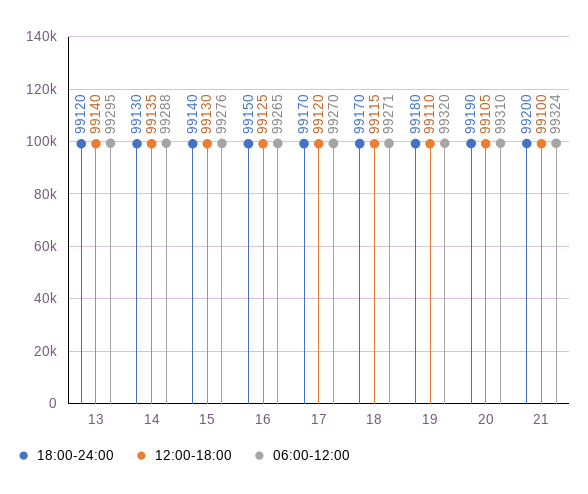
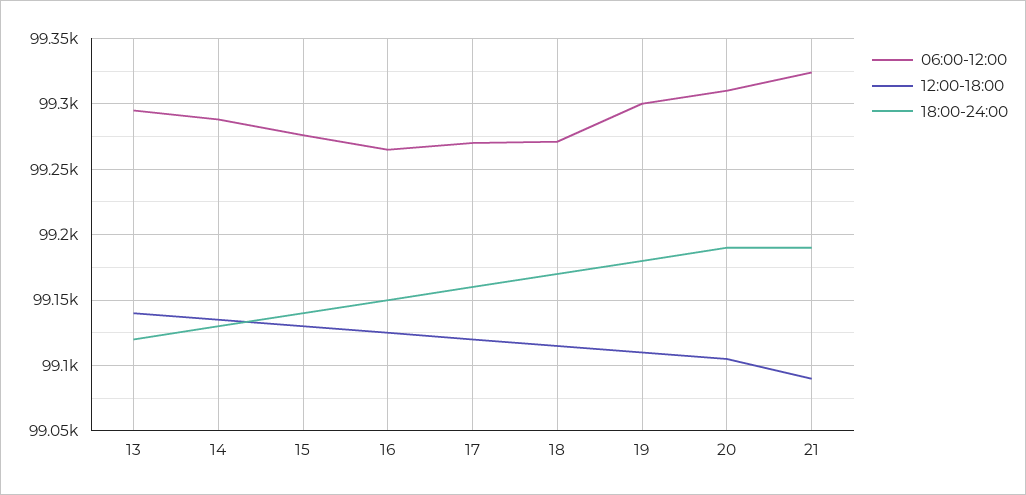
  {
    "18:00-24:00": {
      "13": 99120,
      "14": 99130,
      "15": 99140,
      "16": 99150,
-     "17": 99170,
+     "17": 99160,
      "18": 99170,
      "19": 99180,
      "20": 99190,
-     "21": 99200
+     "21": 99190
    },
    "12:00-18:00": {
      "13": 99140,
      "14": 99135,
      "15": 99130,
      "16": 99125,
      "17": 99120,
      "18": 99115,
      "19": 99110,
      "20": 99105,
-     "21": 99100
+     "21": 99090
    },
    "06:00-12:00": {
      "13": 99295,
      "14": 99288,
      "15": 99276,
      "16": 99265,
      "17": 99270,
      "18": 99271,
-     "19": 99320,
+     "19": 99300,
      "20": 99310,
      "21": 99324
    }
  }

